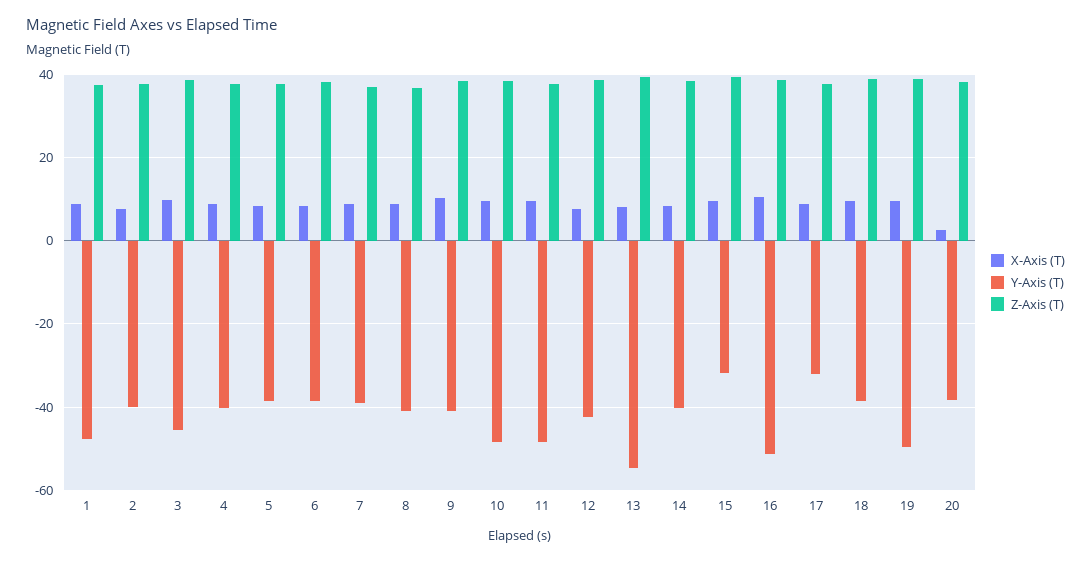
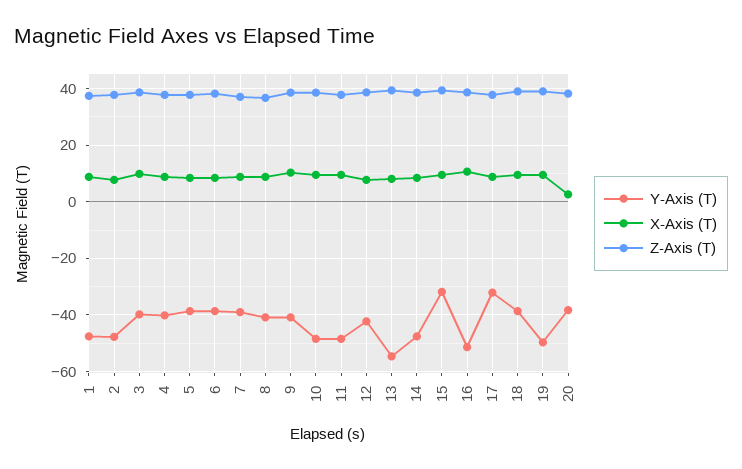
  {
    "X-Axis (T)": {
      "1": 8,
      "2": 8,
      "3": 10,
      "4": 8,
      "5": 8,
      "6": 8,
      "7": 8,
      "8": 8,
      "9": 10,
      "10": 10,
      "11": 10,
      "12": 8,
      "13": 8,
      "14": 8,
      "15": 10,
      "16": 10,
      "17": 8,
      "18": 10,
      "19": 10,
      "20": 2
    },
    "Y-Axis (T)": {
      "1": -48,
-     "2": -40,
+     "2": -47.5,
-     "3": -46,
+     "3": -40,
      "4": -40,
      "5": -38,
      "6": -38,
      "7": -40,
      "8": -40,
      "9": -40,
      "10": -48,
      "11": -48,
      "12": -42,
      "13": -54,
-     "14": -40,
+     "14": -47.5,
      "15": -32,
      "16": -52,
      "17": -32,
      "18": -38,
      "19": -50,
      "20": -38
    },
    "Z-Axis (T)": {
      "1": 38,
      "2": 38,
      "3": 38,
      "4": 38,
      "5": 38,
      "6": 38,
      "7": 38,
      "8": 36,
      "9": 38,
      "10": 38,
      "11": 38,
      "12": 38,
      "13": 40,
      "14": 38,
      "15": 40,
      "16": 38,
      "17": 38,
      "18": 38,
      "19": 38,
      "20": 38
    }
  }

